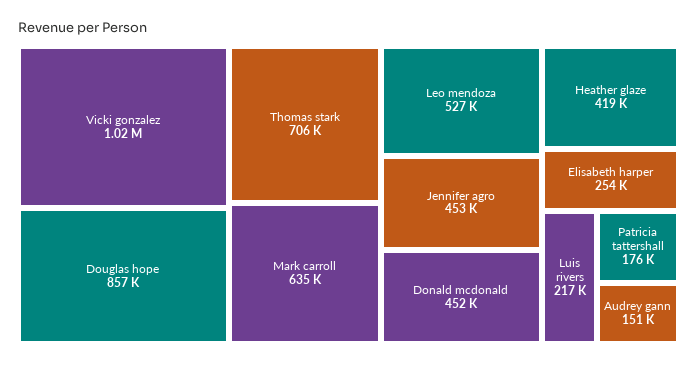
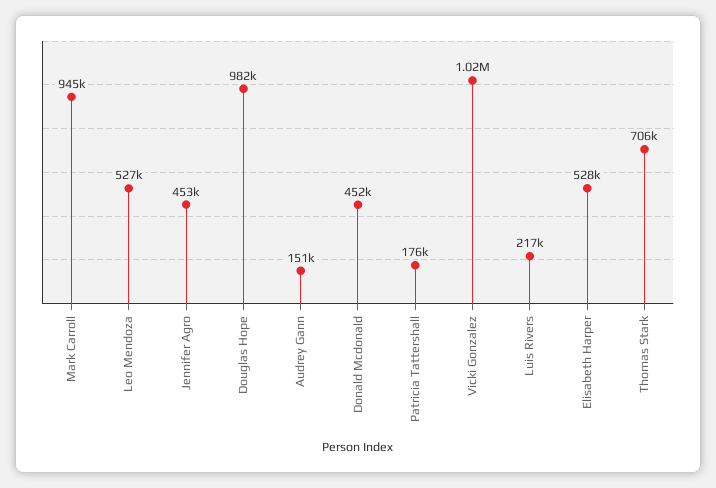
  {
    "Vicki gonzalez": 1020000,
-   "Douglas hope": 857000,
+   "Douglas hope": 982000,
    "Thomas stark": 706000,
-   "Mark carroll": 635000,
+   "Mark carroll": 945000,
    "Leo mendoza": 527000,
    "Jennifer agro": 453000,
    "Donald mcdonald": 452000,
-   "Heather glaze": 419000,
-   "Elisabeth harper": 254000,
+   "Elisabeth harper": 528000,
    "Luis rivers": 217000,
    "Patricia tattershall": 176000,
    "Audrey gann": 151000
  }

